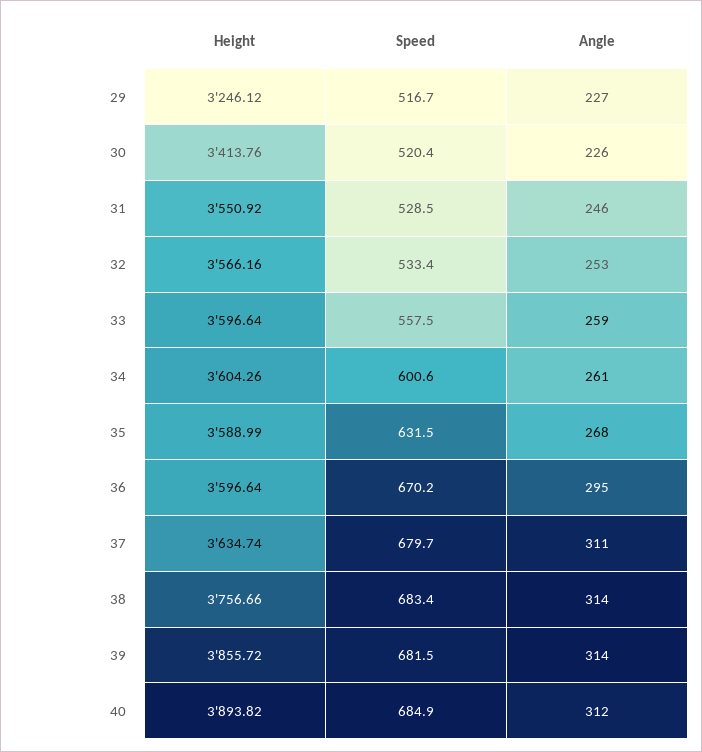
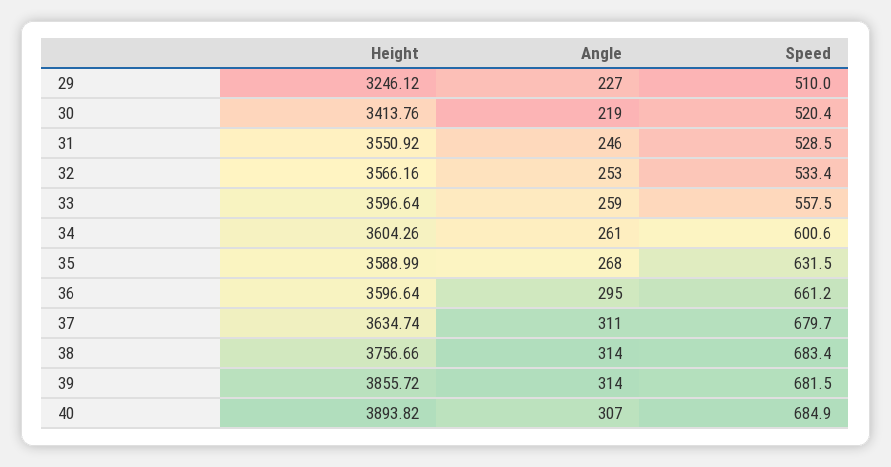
  {
    "Height": {
      "29": 3246.12,
      "30": 3413.76,
      "31": 3550.92,
      "32": 3566.16,
      "33": 3596.64,
      "34": 3604.26,
      "35": 3588.99,
      "36": 3596.64,
      "37": 3634.74,
      "38": 3756.66,
      "39": 3855.72,
      "40": 3893.82
    },
    "Speed": {
-     "29": 516.7,
+     "29": 510,
      "30": 520.4,
      "31": 528.5,
      "32": 533.4,
      "33": 557.5,
      "34": 600.6,
      "35": 631.5,
-     "36": 670.2,
+     "36": 661.2,
      "37": 679.7,
      "38": 683.4,
      "39": 681.5,
      "40": 684.9
    },
    "Angle": {
      "29": 227,
-     "30": 226,
+     "30": 219,
      "31": 246,
      "32": 253,
      "33": 259,
      "34": 261,
      "35": 268,
      "36": 295,
      "37": 311,
      "38": 314,
      "39": 314,
-     "40": 312
+     "40": 307
    }
  }

